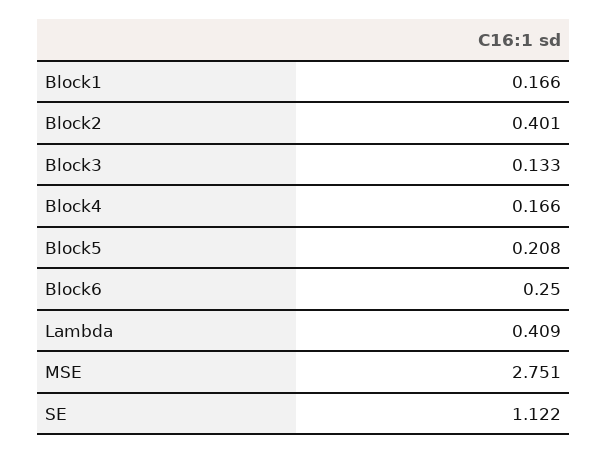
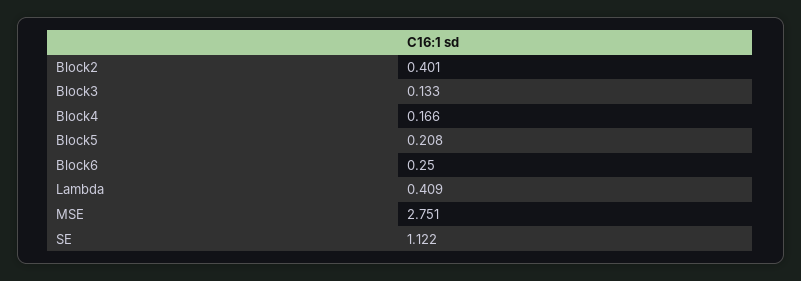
  {
-   "Block1": 0.166,
    "Block2": 0.401,
    "Block3": 0.133,
    "Block4": 0.166,
    "Block5": 0.208,
    "Block6": 0.25,
    "Lambda": 0.409,
    "MSE": 2.751,
    "SE": 1.122
  }

